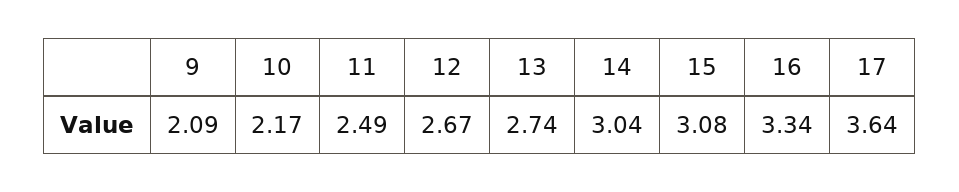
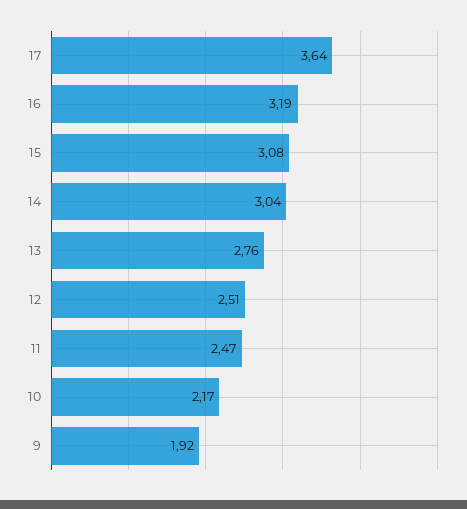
  {
-   "9": 2.09,
+   "9": 1.92,
    "10": 2.17,
-   "11": 2.49,
+   "11": 2.47,
-   "12": 2.67,
+   "12": 2.51,
-   "13": 2.74,
+   "13": 2.76,
    "14": 3.04,
    "15": 3.08,
-   "16": 3.34,
+   "16": 3.19,
    "17": 3.64
  }

